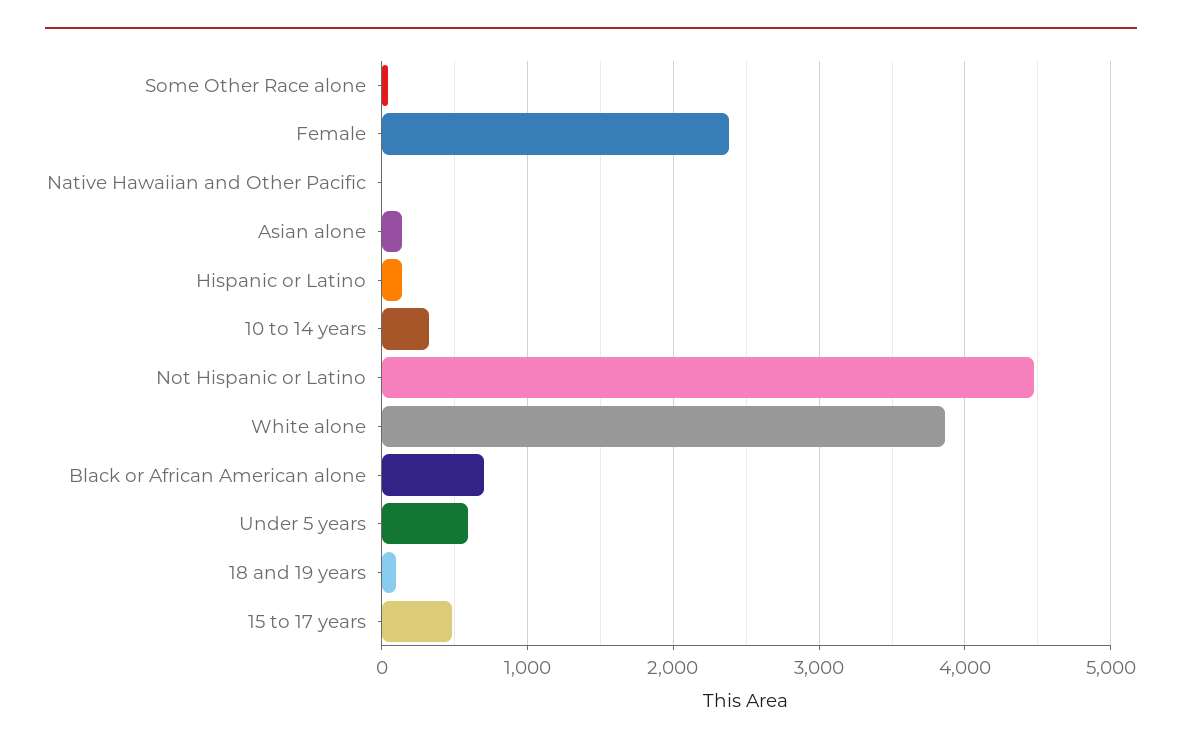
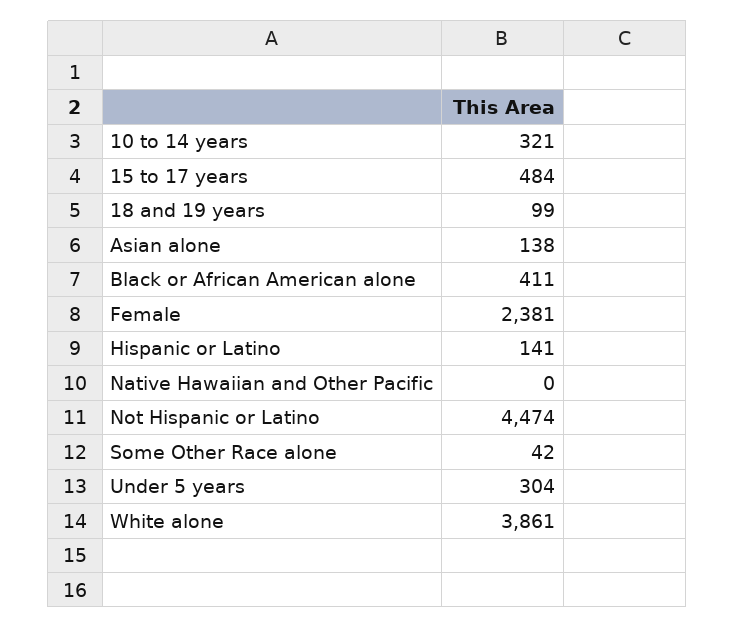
  {
    "Some Other Race alone": 42,
    "Female": 2381,
    "Native Hawaiian and Other Pacific": 0,
    "Asian alone": 138,
    "Hispanic or Latino": 141,
    "10 to 14 years": 321,
    "Not Hispanic or Latino": 4474,
    "White alone": 3861,
-   "Black or African American alone": 700,
+   "Black or African American alone": 411,
-   "Under 5 years": 600,
+   "Under 5 years": 304,
    "18 and 19 years": 99,
    "15 to 17 years": 484
  }

